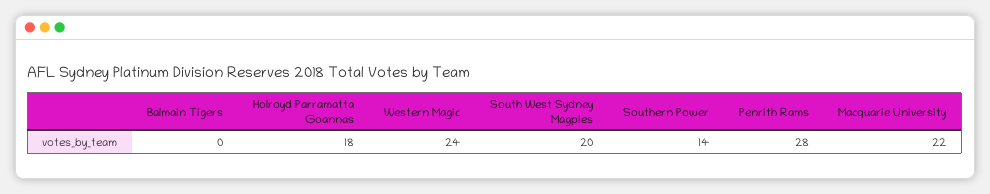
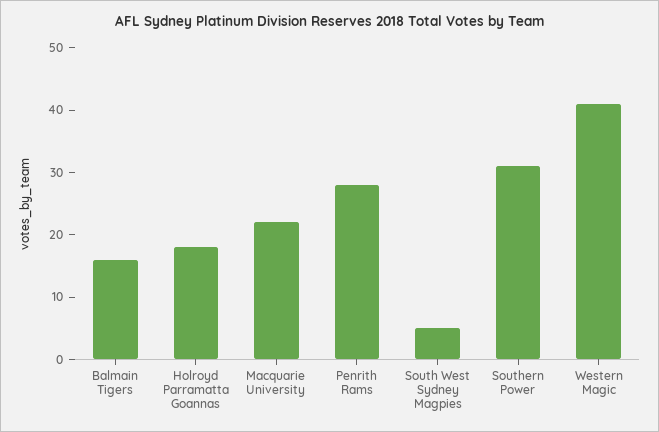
  {
-   "Balmain Tigers": 0,
+   "Balmain Tigers": 15,
    "Holroyd Parramatta Goannas": 18,
-   "Western Magic": 24,
+   "Western Magic": 40,
-   "South West Sydney Magpies": 20,
+   "South West Sydney Magpies": 5,
-   "Southern Power": 14,
+   "Southern Power": 30,
    "Penrith Rams": 28,
    "Macquarie University": 22
  }

